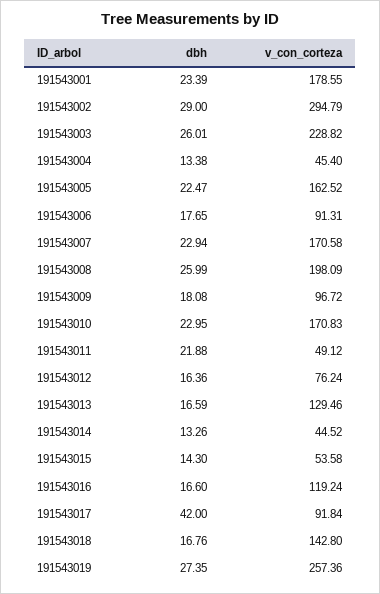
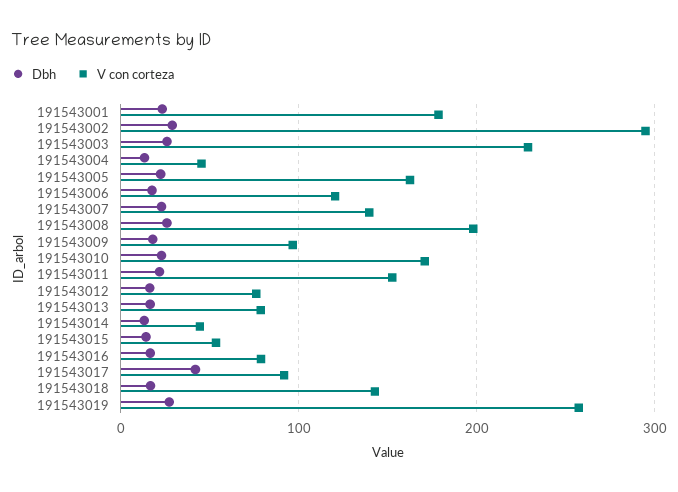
  {
    "dbh": {
      "191543001": 23.39,
      "191543002": 29,
      "191543003": 26.01,
      "191543004": 13.38,
      "191543005": 22.47,
      "191543006": 17.65,
      "191543007": 22.94,
      "191543008": 25.99,
      "191543009": 18.08,
      "191543010": 22.95,
      "191543011": 21.88,
      "191543012": 16.36,
      "191543013": 16.59,
      "191543014": 13.26,
      "191543015": 14.3,
      "191543016": 16.6,
      "191543017": 42,
      "191543018": 16.76,
      "191543019": 27.35
    },
    "v_con_corteza": {
      "191543001": 178.55,
      "191543002": 294.79,
      "191543003": 228.82,
      "191543004": 45.4,
      "191543005": 162.52,
-     "191543006": 91.31,
+     "191543006": 120,
-     "191543007": 170.58,
+     "191543007": 140,
      "191543008": 198.09,
      "191543009": 96.72,
      "191543010": 170.83,
-     "191543011": 49.12,
+     "191543011": 150,
      "191543012": 76.24,
-     "191543013": 129.46,
+     "191543013": 80,
      "191543014": 44.52,
      "191543015": 53.58,
-     "191543016": 119.24,
+     "191543016": 80,
      "191543017": 91.84,
      "191543018": 142.8,
      "191543019": 257.36
    }
  }

